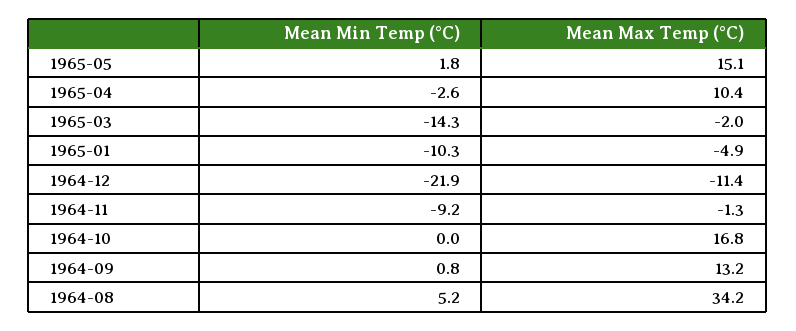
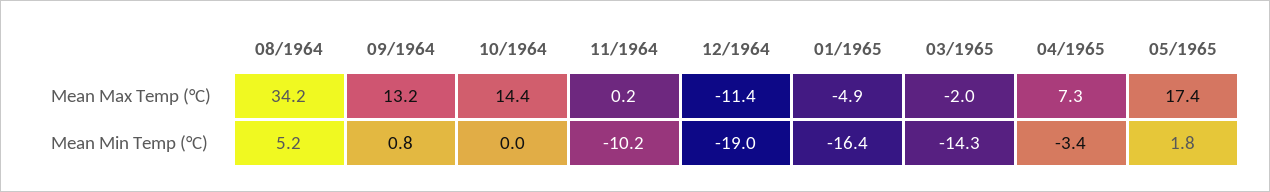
  {
    "Mean Min Temp (°C)": {
      "1965-05": 1.8,
-     "1965-04": -2.6,
+     "1965-04": -3.4,
      "1965-03": -14.3,
-     "1965-01": -10.3,
+     "1965-01": -16.4,
-     "1964-12": -21.9,
+     "1964-12": -19,
-     "1964-11": -9.2,
+     "1964-11": -10.2,
      "1964-10": 0,
      "1964-09": 0.8,
      "1964-08": 5.2
    },
    "Mean Max Temp (°C)": {
-     "1965-05": 15.1,
+     "1965-05": 17.4,
-     "1965-04": 10.4,
+     "1965-04": 7.3,
      "1965-03": -2,
      "1965-01": -4.9,
      "1964-12": -11.4,
-     "1964-11": -1.3,
+     "1964-11": 0.2,
-     "1964-10": 16.8,
+     "1964-10": 14.4,
      "1964-09": 13.2,
      "1964-08": 34.2
    }
  }

